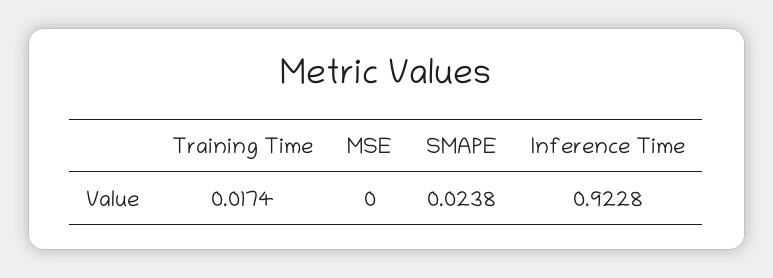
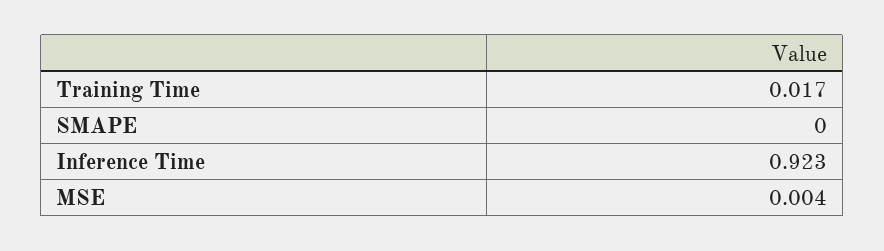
  {
    "Training Time": 0.0174,
-   "MSE": 0,
+   "MSE": 0.004,
-   "SMAPE": 0.0238,
+   "SMAPE": 0,
    "Inference Time": 0.9228
  }

